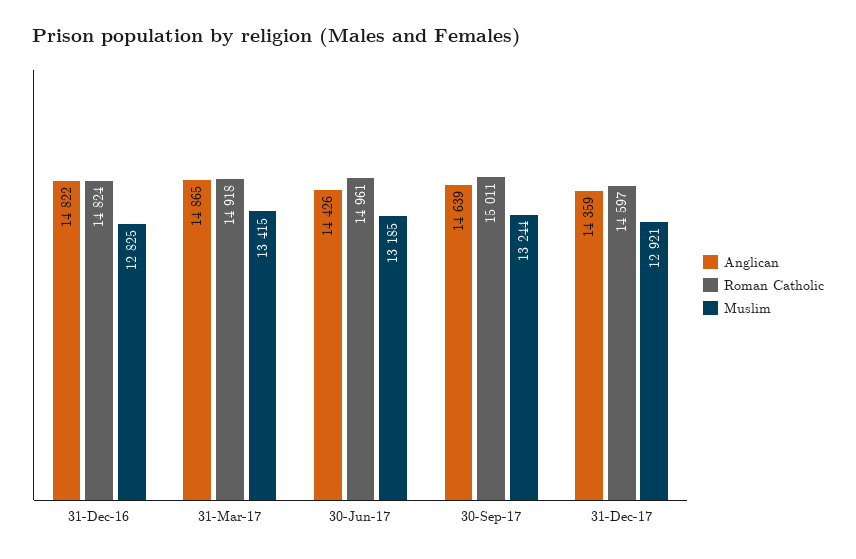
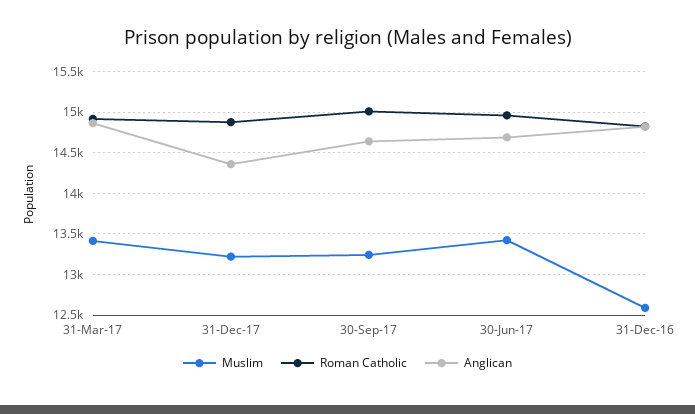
  {
    "Anglican": {
      "31-Dec-16": 14822,
      "31-Mar-17": 14865,
-     "30-Jun-17": 14426,
+     "30-Jun-17": 14700,
      "30-Sep-17": 14639,
      "31-Dec-17": 14359
    },
    "Roman Catholic": {
      "31-Dec-16": 14824,
      "31-Mar-17": 14918,
      "30-Jun-17": 14961,
      "30-Sep-17": 15011,
-     "31-Dec-17": 14597
+     "31-Dec-17": 14900
    },
    "Muslim": {
-     "31-Dec-16": 12825,
+     "31-Dec-16": 12600,
      "31-Mar-17": 13415,
-     "30-Jun-17": 13185,
+     "30-Jun-17": 13400,
      "30-Sep-17": 13244,
-     "31-Dec-17": 12921
+     "31-Dec-17": 13200
    }
  }

